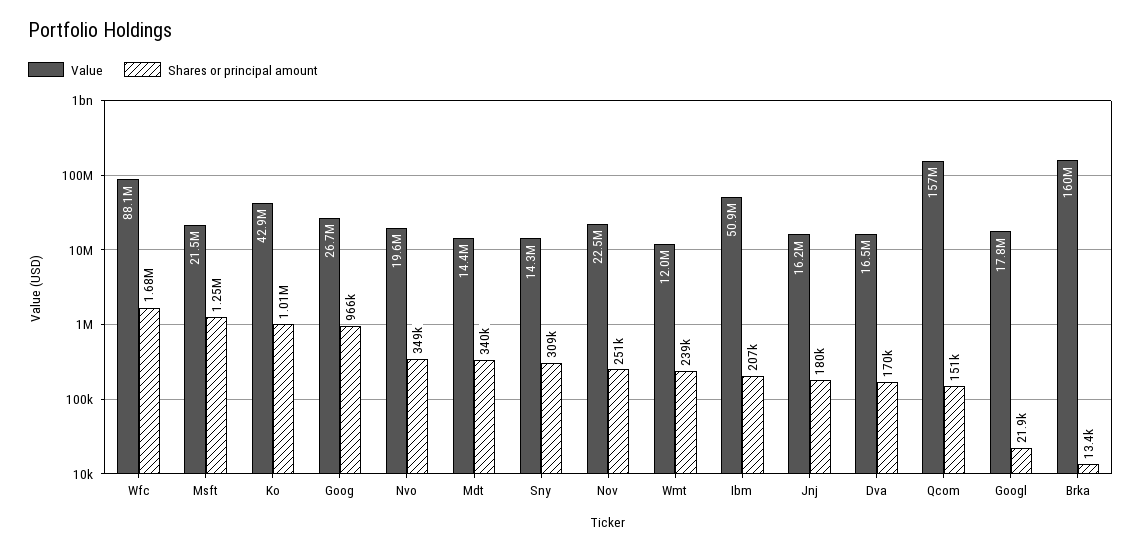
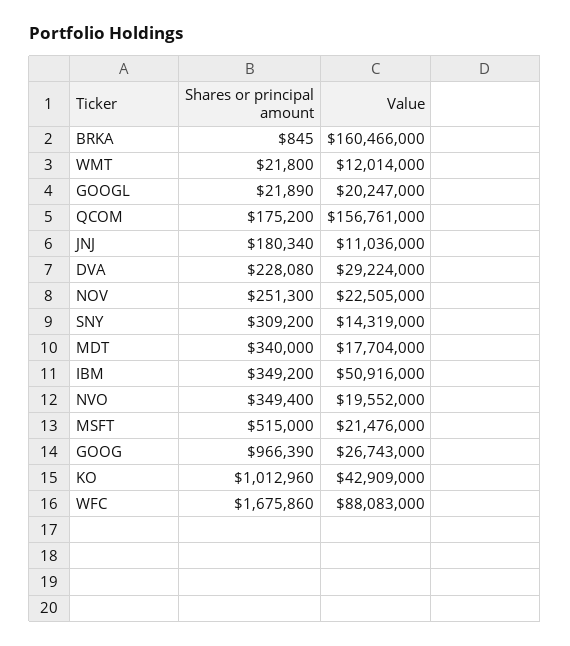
  {
    "Value": {
      "Wfc": 88083000,
      "Msft": 21476000,
      "Ko": 42909000,
      "Goog": 26743000,
      "Nvo": 19552000,
-     "Mdt": 14400000,
+     "Mdt": 17704000,
      "Sny": 14319000,
      "Nov": 22505000,
      "Wmt": 12014000,
      "Ibm": 50916000,
-     "Jnj": 16200000,
+     "Jnj": 11036000,
-     "Dva": 16500000,
+     "Dva": 29224000,
      "Qcom": 156761000,
-     "Googl": 17800000,
+     "Googl": 20247000,
      "Brka": 160466000
    },
    "Shares or principal amount": {
      "Wfc": 1675860,
-     "Msft": 1250000,
+     "Msft": 515000,
      "Ko": 1012960,
      "Goog": 966390,
      "Nvo": 349400,
      "Mdt": 340000,
      "Sny": 309200,
      "Nov": 251300,
-     "Wmt": 239000,
+     "Wmt": 21800,
-     "Ibm": 207000,
+     "Ibm": 349200,
      "Jnj": 180340,
-     "Dva": 170000,
+     "Dva": 228080,
-     "Qcom": 151000,
+     "Qcom": 175200,
      "Googl": 21890,
-     "Brka": 13400
+     "Brka": 845
    }
  }

